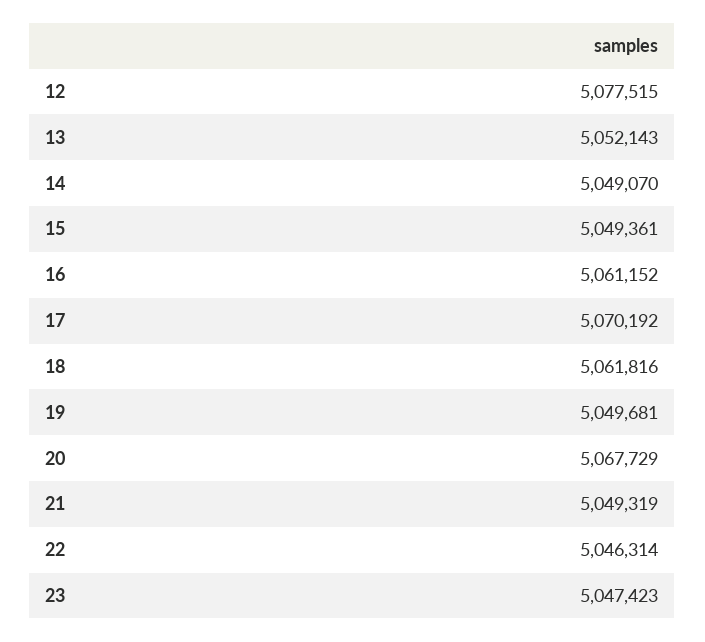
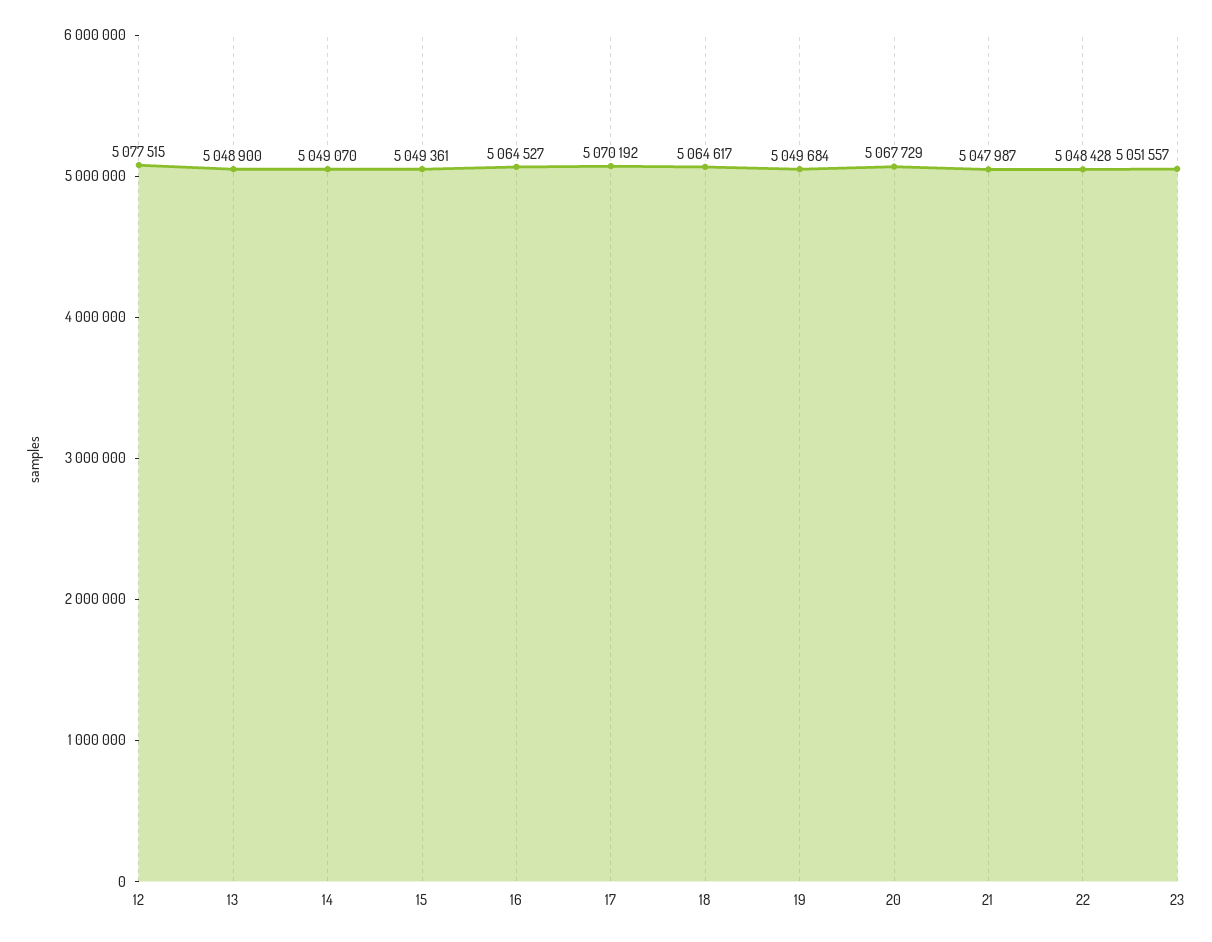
  {
    "12": 5077515,
-   "13": 5052143,
+   "13": 5048900,
    "14": 5049070,
    "15": 5049361,
-   "16": 5061152,
+   "16": 5064527,
    "17": 5070192,
-   "18": 5061816,
+   "18": 5064617,
-   "19": 5049681,
+   "19": 5049684,
    "20": 5067729,
-   "21": 5049319,
+   "21": 5047987,
-   "22": 5046314,
+   "22": 5048428,
-   "23": 5047423
+   "23": 5051557
  }

